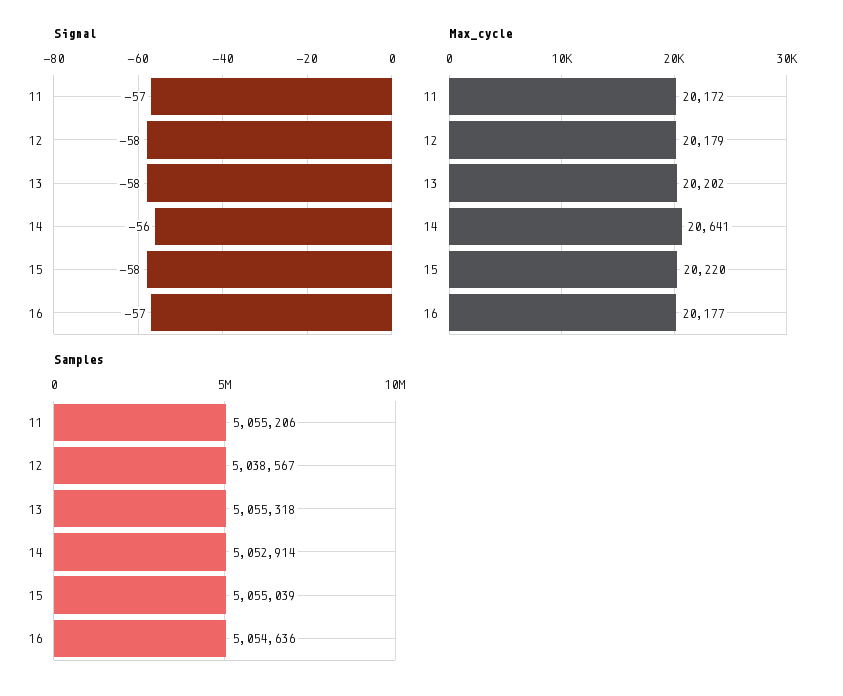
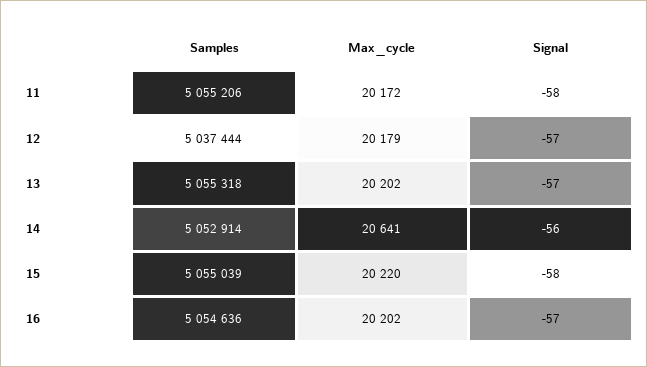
  {
    "Signal": {
-     "11": -57,
+     "11": -58,
-     "12": -58,
+     "12": -57,
-     "13": -58,
+     "13": -57,
      "14": -56,
      "15": -58,
      "16": -57
    },
    "Max_cycle": {
      "11": 20172,
      "12": 20179,
      "13": 20202,
      "14": 20641,
      "15": 20220,
-     "16": 20177
+     "16": 20202
    },
    "Samples": {
      "11": 5055206,
-     "12": 5038567,
+     "12": 5037444,
      "13": 5055318,
      "14": 5052914,
      "15": 5055039,
      "16": 5054636
    }
  }

